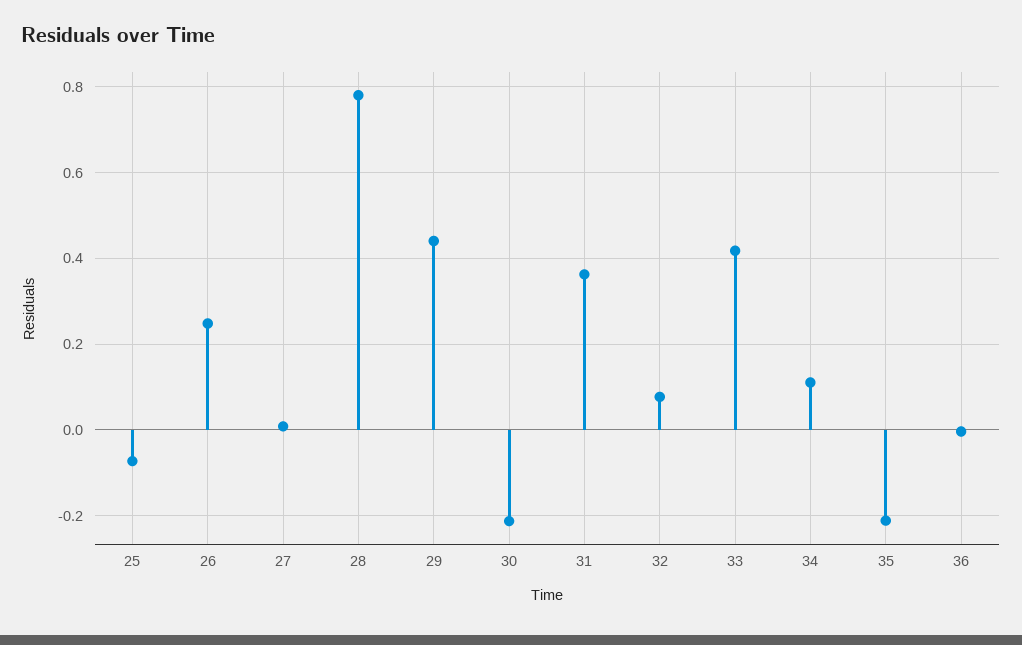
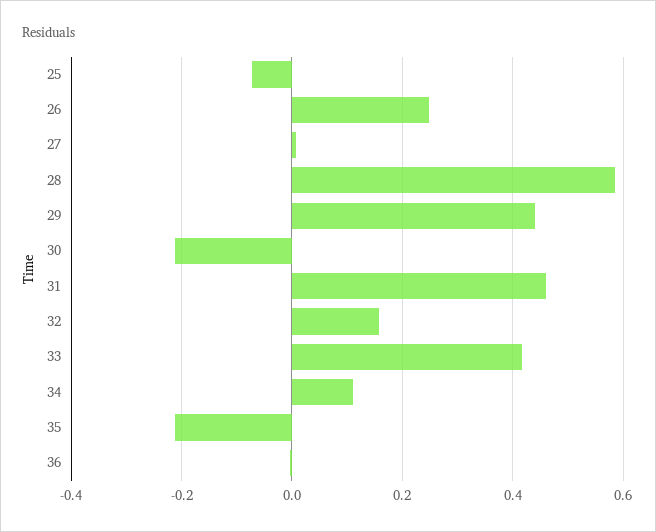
  {
    "25": -0.08,
    "26": 0.24,
    "27": 0,
-   "28": 0.78,
+   "28": 0.58,
    "29": 0.44,
    "30": -0.22,
-   "31": 0.36,
+   "31": 0.46,
-   "32": 0.08,
+   "32": 0.16,
    "33": 0.42,
    "34": 0.12,
    "35": -0.22,
    "36": 0
  }

